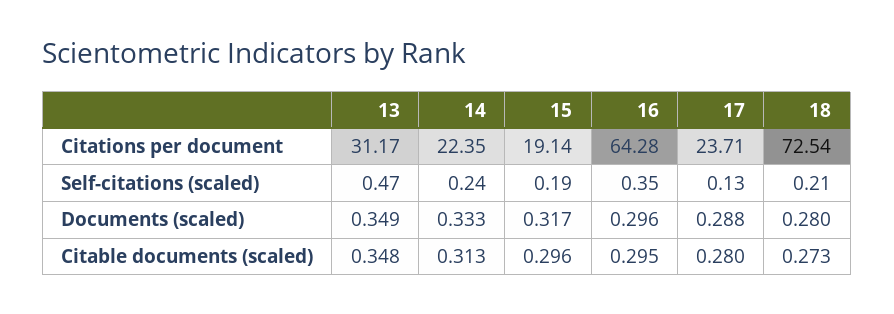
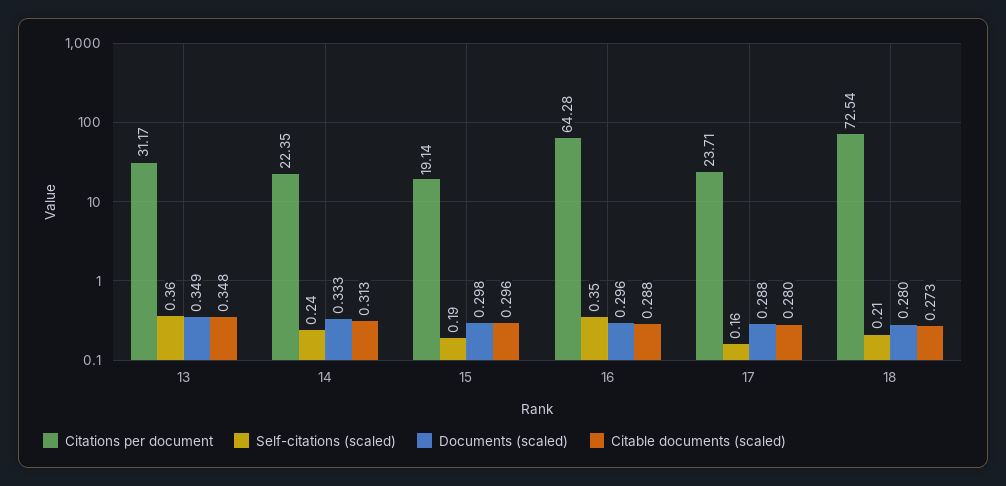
  {
    "Citations per document": {
      "13": 31.17,
      "14": 22.35,
      "15": 19.14,
      "16": 64.28,
      "17": 23.71,
      "18": 72.54
    },
    "Self-citations (scaled)": {
-     "13": 0.47,
+     "13": 0.36,
      "14": 0.24,
      "15": 0.19,
      "16": 0.35,
-     "17": 0.13,
+     "17": 0.16,
      "18": 0.21
    },
    "Documents (scaled)": {
      "13": 0.349,
      "14": 0.333,
-     "15": 0.317,
+     "15": 0.298,
      "16": 0.296,
      "17": 0.288,
      "18": 0.28
    },
    "Citable documents (scaled)": {
      "13": 0.348,
      "14": 0.313,
      "15": 0.296,
-     "16": 0.295,
+     "16": 0.288,
      "17": 0.28,
      "18": 0.273
    }
  }

